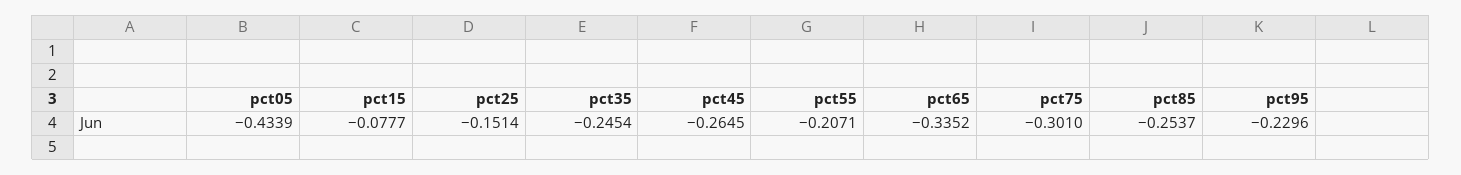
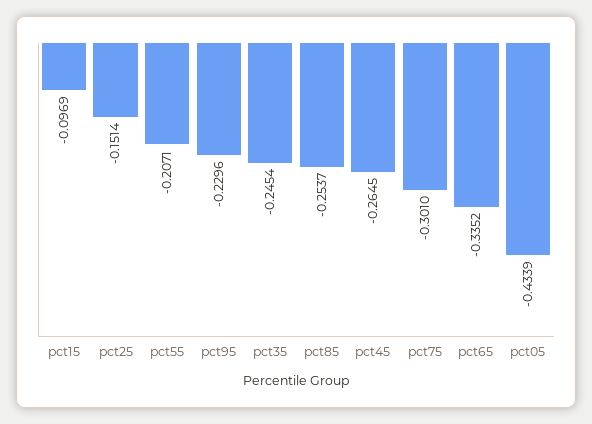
  {
    "pct05": -0.4339,
-   "pct15": -0.0777,
+   "pct15": -0.0969,
    "pct25": -0.1514,
    "pct35": -0.2454,
    "pct45": -0.2645,
    "pct55": -0.2071,
    "pct65": -0.3352,
    "pct75": -0.301,
    "pct85": -0.2537,
    "pct95": -0.2296
  }

